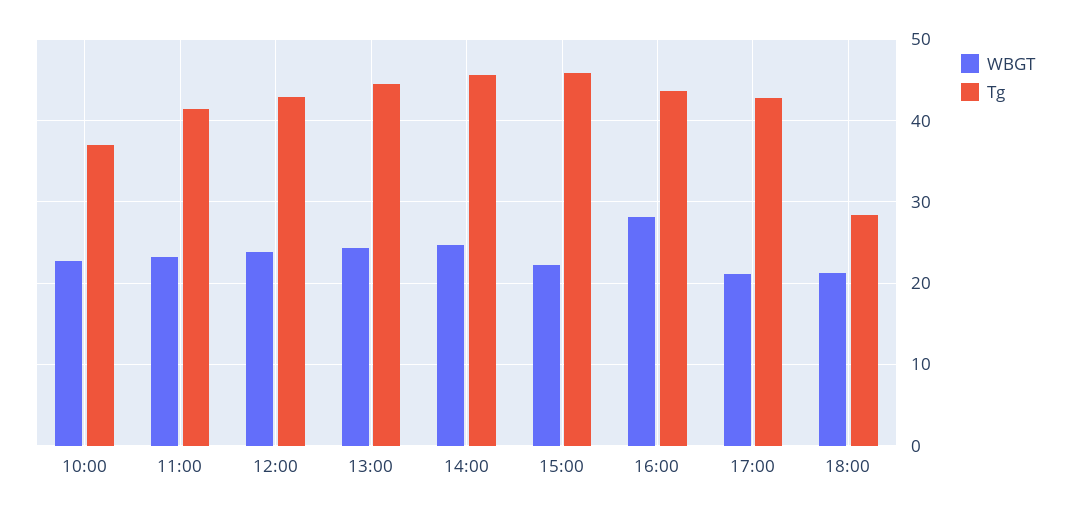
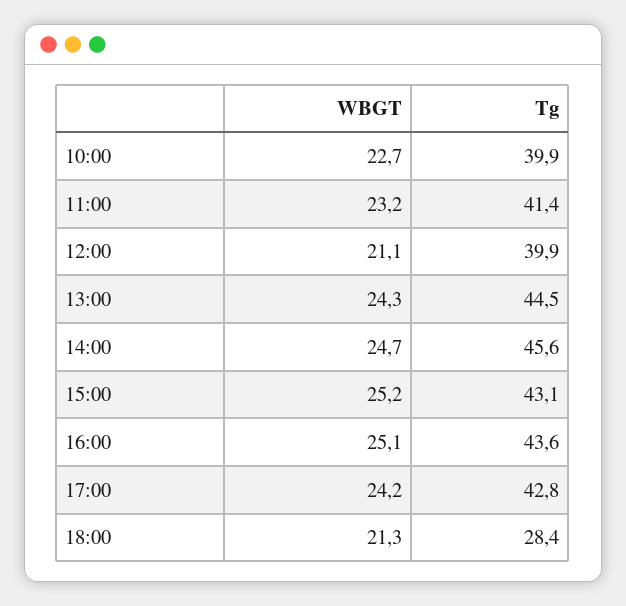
  {
    "WBGT": {
      "10:00": 22.7,
      "11:00": 23.2,
-     "12:00": 24,
+     "12:00": 21.1,
      "13:00": 24.3,
      "14:00": 24.7,
-     "15:00": 22,
+     "15:00": 25.2,
-     "16:00": 28,
+     "16:00": 25.1,
-     "17:00": 21,
+     "17:00": 24.2,
      "18:00": 21.3
    },
    "Tg": {
-     "10:00": 37,
+     "10:00": 39.9,
      "11:00": 41.4,
-     "12:00": 43,
+     "12:00": 39.9,
      "13:00": 44.5,
      "14:00": 45.6,
-     "15:00": 46,
+     "15:00": 43.1,
      "16:00": 43.6,
      "17:00": 42.8,
      "18:00": 28.4
    }
  }

